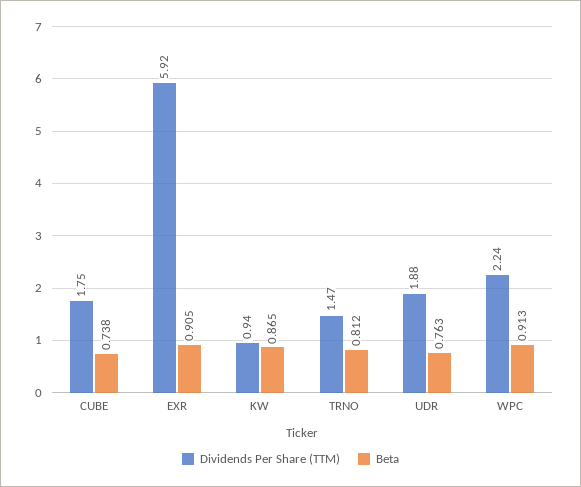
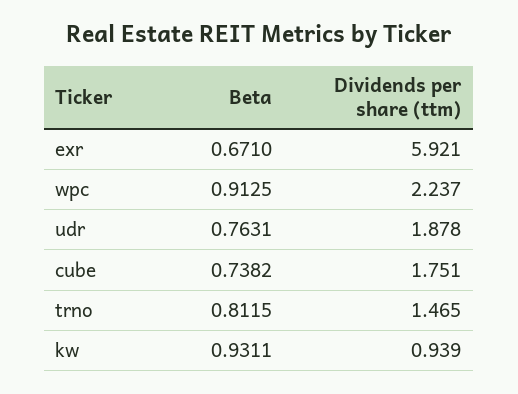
  {
    "Dividends Per Share (TTM)": {
      "CUBE": 1.751,
      "EXR": 5.921,
      "KW": 0.939,
      "TRNO": 1.465,
      "UDR": 1.878,
      "WPC": 2.237
    },
    "Beta": {
      "CUBE": 0.7382,
-     "EXR": 0.905,
+     "EXR": 0.671,
-     "KW": 0.865,
+     "KW": 0.9311,
      "TRNO": 0.8115,
      "UDR": 0.7631,
      "WPC": 0.9125
    }
  }

